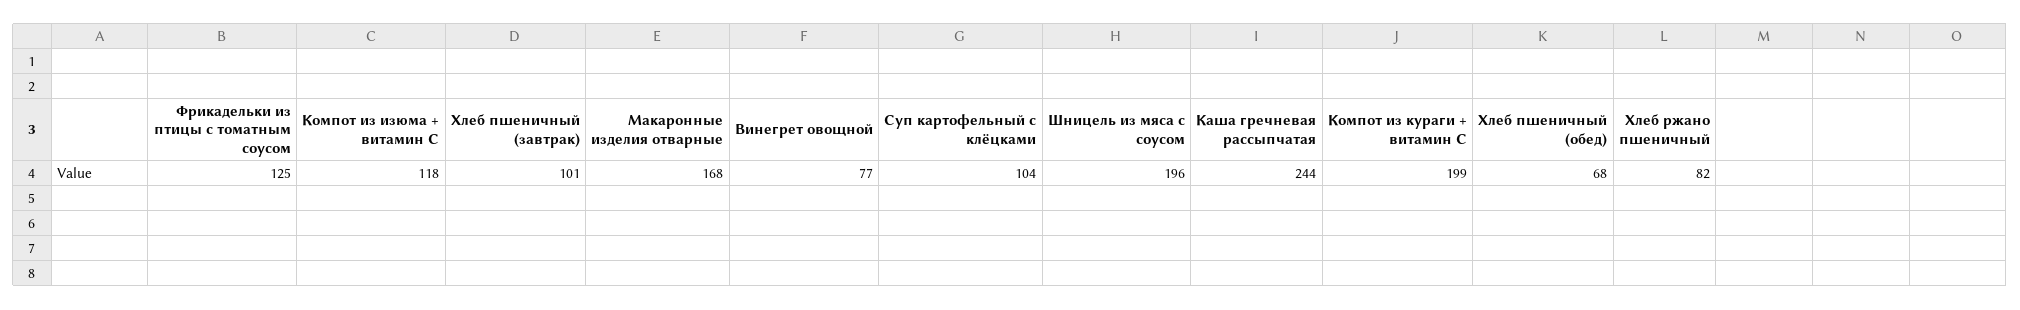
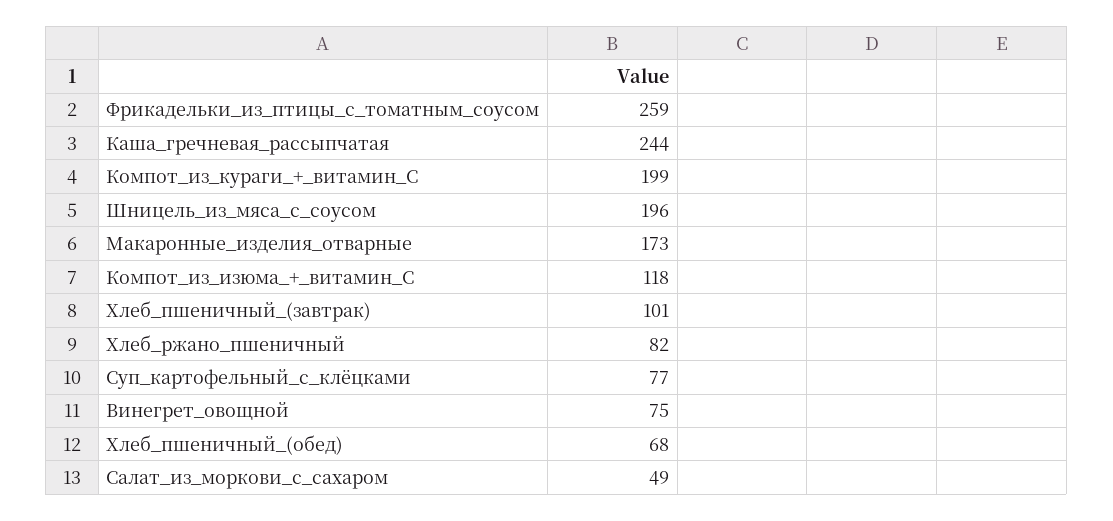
  {
-   "Фрикадельки из птицы с томатным соусом": 125,
+   "Фрикадельки из птицы с томатным соусом": 259,
    "Компот из изюма + витамин С": 118,
    "Хлеб пшеничный (завтрак)": 101,
-   "Макаронные изделия отварные": 168,
+   "Макаронные изделия отварные": 173,
-   "Винегрет овощной": 77,
+   "Винегрет овощной": 75,
-   "Суп картофельный с клёцками": 104,
+   "Суп картофельный с клёцками": 77,
    "Шницель из мяса с соусом": 196,
    "Каша гречневая рассыпчатая": 244,
    "Компот из кураги + витамин С": 199,
    "Хлеб пшеничный (обед)": 68,
-   "Хлеб ржано пшеничный": 82
+   "Хлеб ржано пшеничный": 82,
+   "Салат_из_моркови_с_сахаром": 49
  }

